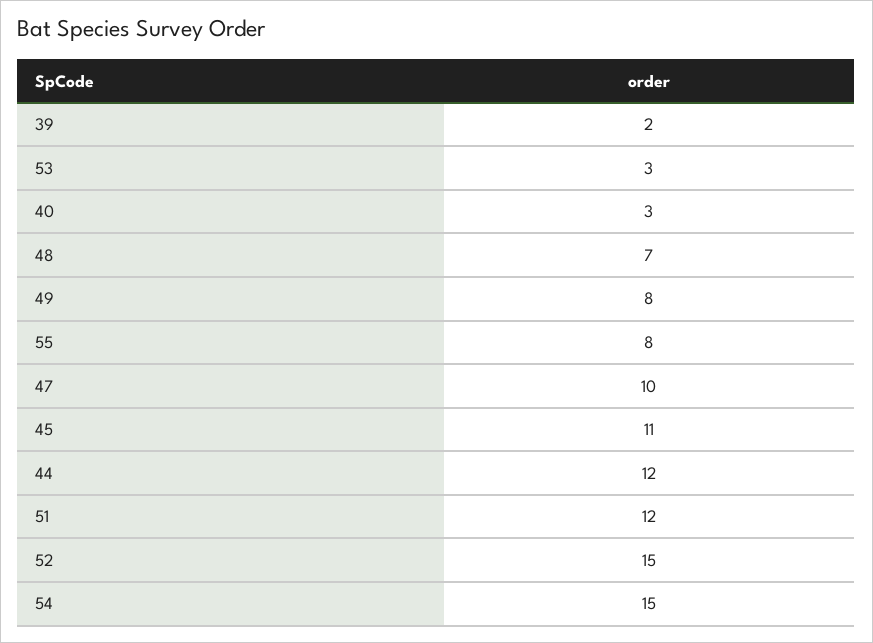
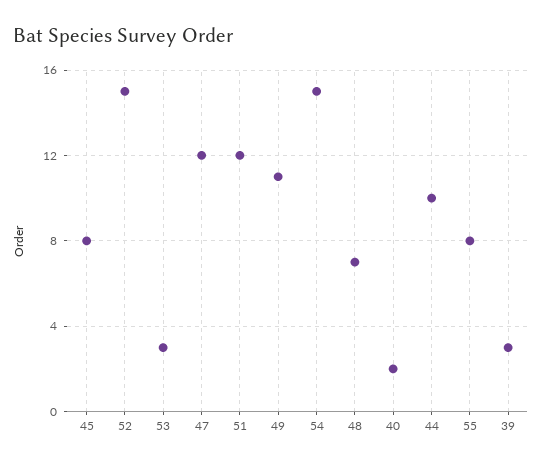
  {
-   "39": 2,
+   "39": 3,
    "53": 3,
-   "40": 3,
+   "40": 2,
    "48": 7,
-   "49": 8,
+   "49": 11,
    "55": 8,
-   "47": 10,
+   "47": 12,
-   "45": 11,
+   "45": 8,
-   "44": 12,
+   "44": 10,
    "51": 12,
    "52": 15,
    "54": 15
  }

